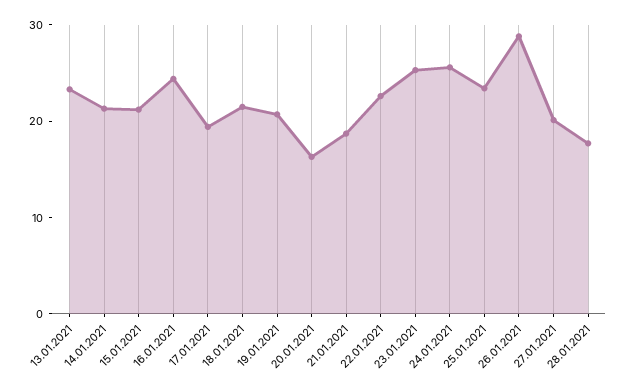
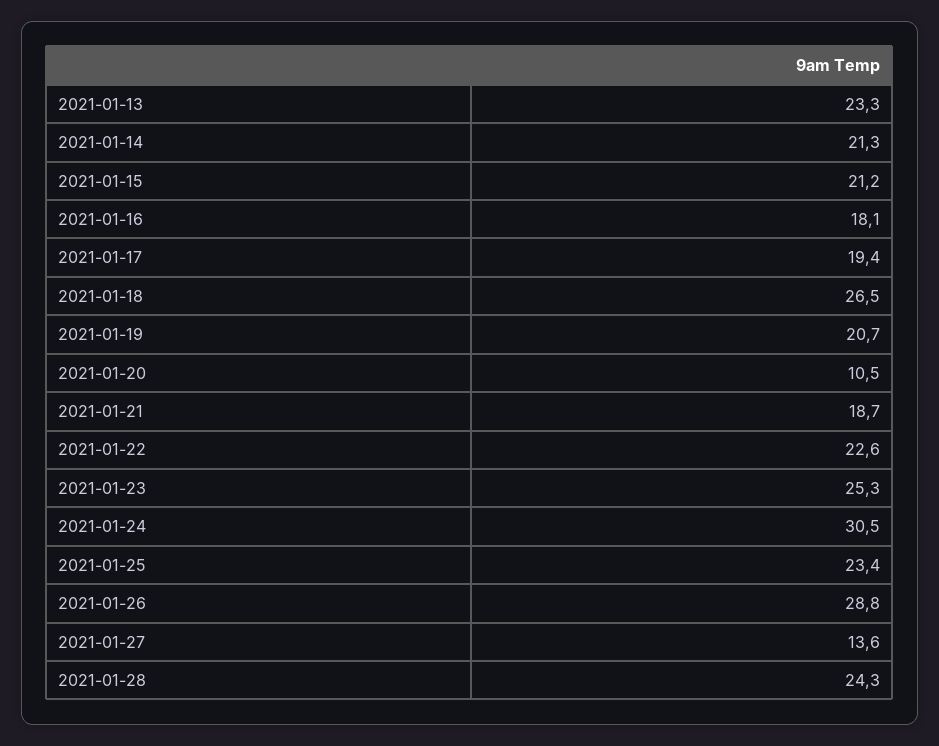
  {
    "13.01.2021": 23.3,
    "14.01.2021": 21.3,
    "15.01.2021": 21.2,
-   "16.01.2021": 24,
+   "16.01.2021": 18.1,
    "17.01.2021": 19.4,
-   "18.01.2021": 22,
+   "18.01.2021": 26.5,
    "19.01.2021": 20.7,
-   "20.01.2021": 16,
+   "20.01.2021": 10.5,
    "21.01.2021": 18.7,
    "22.01.2021": 22.6,
    "23.01.2021": 25.3,
-   "24.01.2021": 26,
+   "24.01.2021": 30.5,
    "25.01.2021": 23.4,
    "26.01.2021": 28.8,
-   "27.01.2021": 20,
+   "27.01.2021": 13.6,
-   "28.01.2021": 18
+   "28.01.2021": 24.3
  }

